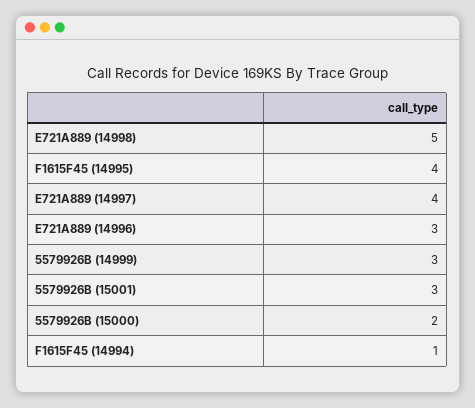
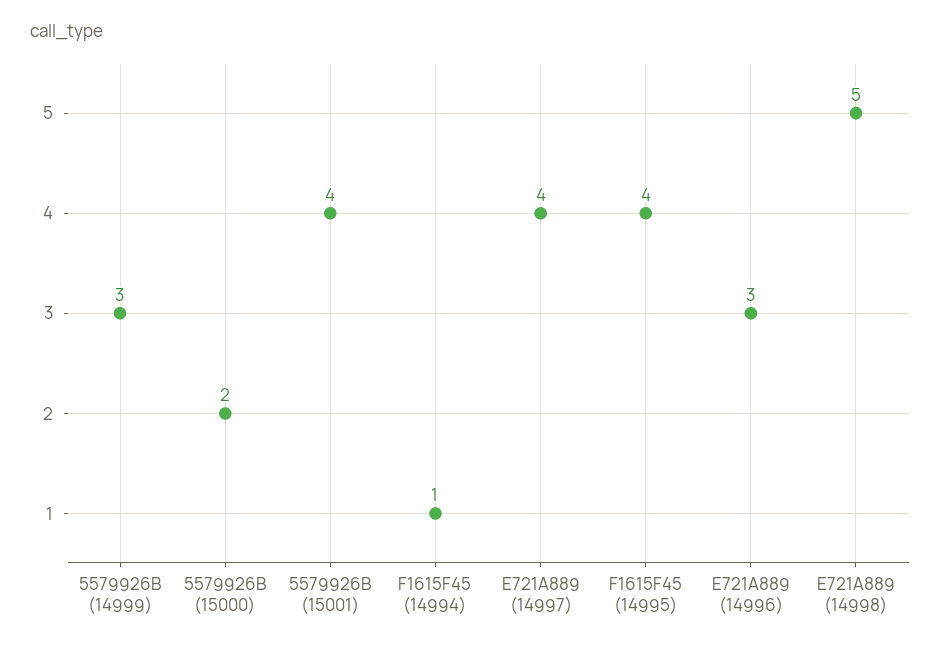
  {
    "E721A889 (14998)": 5,
    "F1615F45 (14995)": 4,
    "E721A889 (14997)": 4,
    "E721A889 (14996)": 3,
    "5579926B (14999)": 3,
-   "5579926B (15001)": 3,
+   "5579926B (15001)": 4,
    "5579926B (15000)": 2,
    "F1615F45 (14994)": 1
  }

